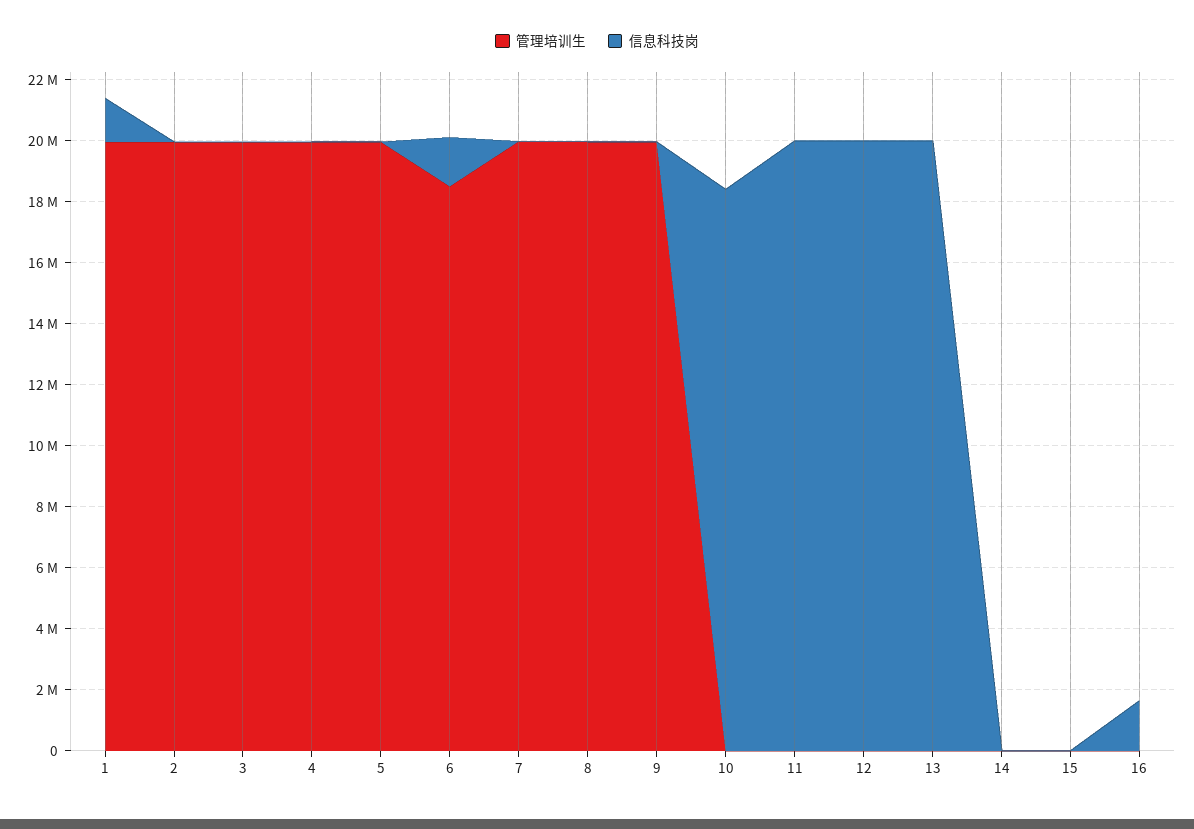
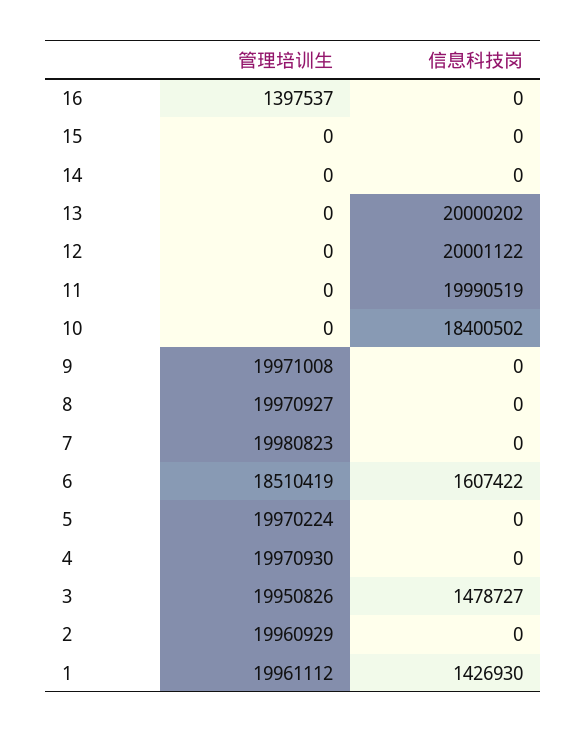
  {
    "管理培训生": {
      "1": 19961112,
      "2": 19960929,
      "3": 19950826,
      "4": 19970930,
      "5": 19970224,
      "6": 18510419,
      "7": 19980823,
      "8": 19970927,
      "9": 19971008,
      "10": 0,
      "11": 0,
      "12": 0,
      "13": 0,
      "14": 0,
      "15": 0,
-     "16": 0
+     "16": 1397537
    },
    "信息科技岗": {
      "1": 1426930,
      "2": 0,
-     "3": 0,
+     "3": 1478727,
      "4": 0,
      "5": 0,
      "6": 1607422,
      "7": 0,
      "8": 0,
      "9": 0,
      "10": 18400502,
      "11": 19990519,
      "12": 20001122,
      "13": 20000202,
      "14": 0,
      "15": 0,
-     "16": 1500000
+     "16": 0
    }
  }

